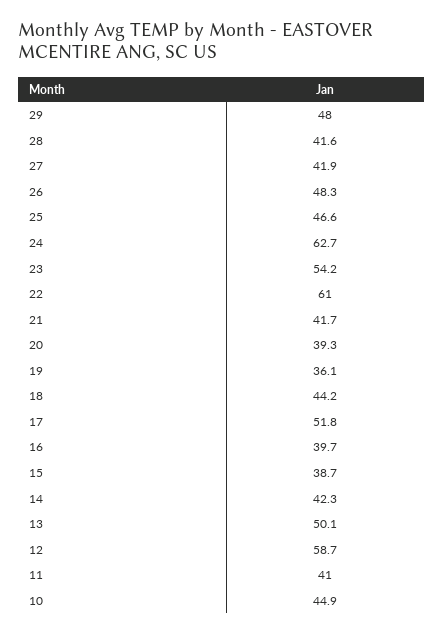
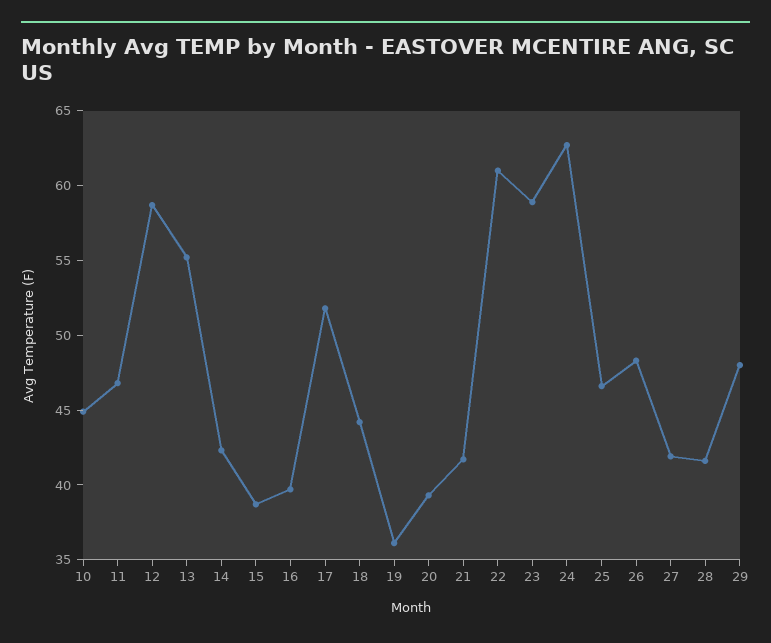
  {
    "29": 48,
    "28": 41.6,
    "27": 41.9,
    "26": 48.3,
    "25": 46.6,
    "24": 62.7,
-   "23": 54.2,
+   "23": 59,
    "22": 61,
    "21": 41.7,
    "20": 39.3,
    "19": 36.1,
    "18": 44.2,
    "17": 51.8,
    "16": 39.7,
    "15": 38.7,
    "14": 42.3,
-   "13": 50.1,
+   "13": 55,
    "12": 58.7,
-   "11": 41,
+   "11": 47,
    "10": 44.9
  }

